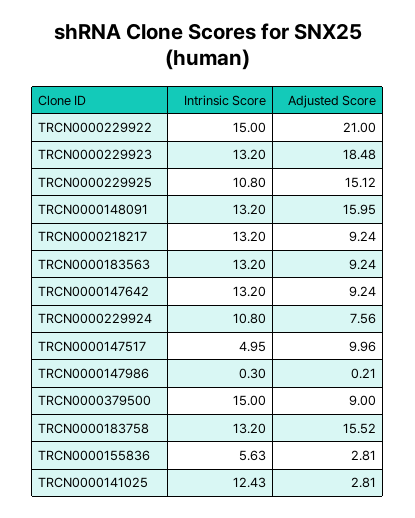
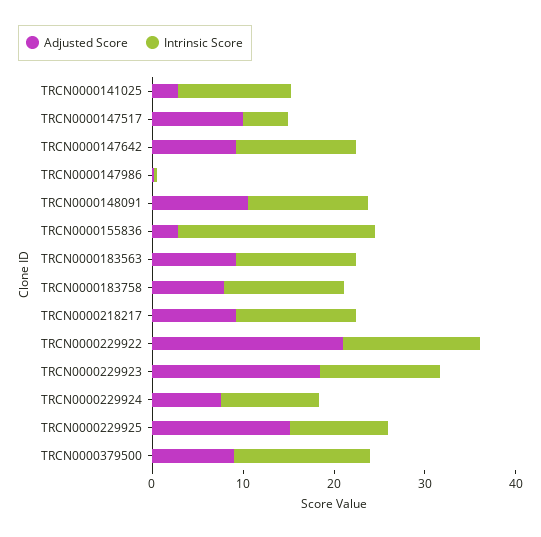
  {
    "Intrinsic Score": {
      "TRCN0000229922": 15,
      "TRCN0000229923": 13.2,
      "TRCN0000229925": 10.8,
      "TRCN0000148091": 13.2,
      "TRCN0000218217": 13.2,
      "TRCN0000183563": 13.2,
      "TRCN0000147642": 13.2,
      "TRCN0000229924": 10.8,
      "TRCN0000147517": 4.95,
      "TRCN0000147986": 0.3,
      "TRCN0000379500": 15,
      "TRCN0000183758": 13.2,
-     "TRCN0000155836": 5.63,
+     "TRCN0000155836": 22,
      "TRCN0000141025": 12.43
    },
    "Adjusted Score": {
      "TRCN0000229922": 21,
      "TRCN0000229923": 18.48,
      "TRCN0000229925": 15.12,
-     "TRCN0000148091": 15.95,
+     "TRCN0000148091": 10,
      "TRCN0000218217": 9.24,
      "TRCN0000183563": 9.24,
      "TRCN0000147642": 9.24,
      "TRCN0000229924": 7.56,
      "TRCN0000147517": 9.96,
      "TRCN0000147986": 0.21,
      "TRCN0000379500": 9,
-     "TRCN0000183758": 15.52,
+     "TRCN0000183758": 8,
      "TRCN0000155836": 2.81,
      "TRCN0000141025": 2.81
    }
  }

